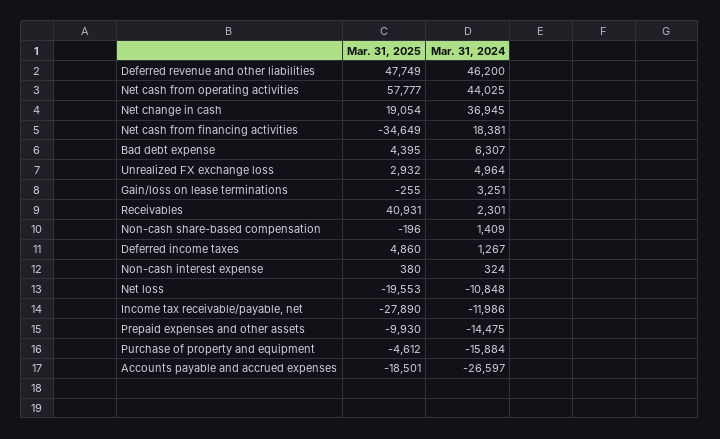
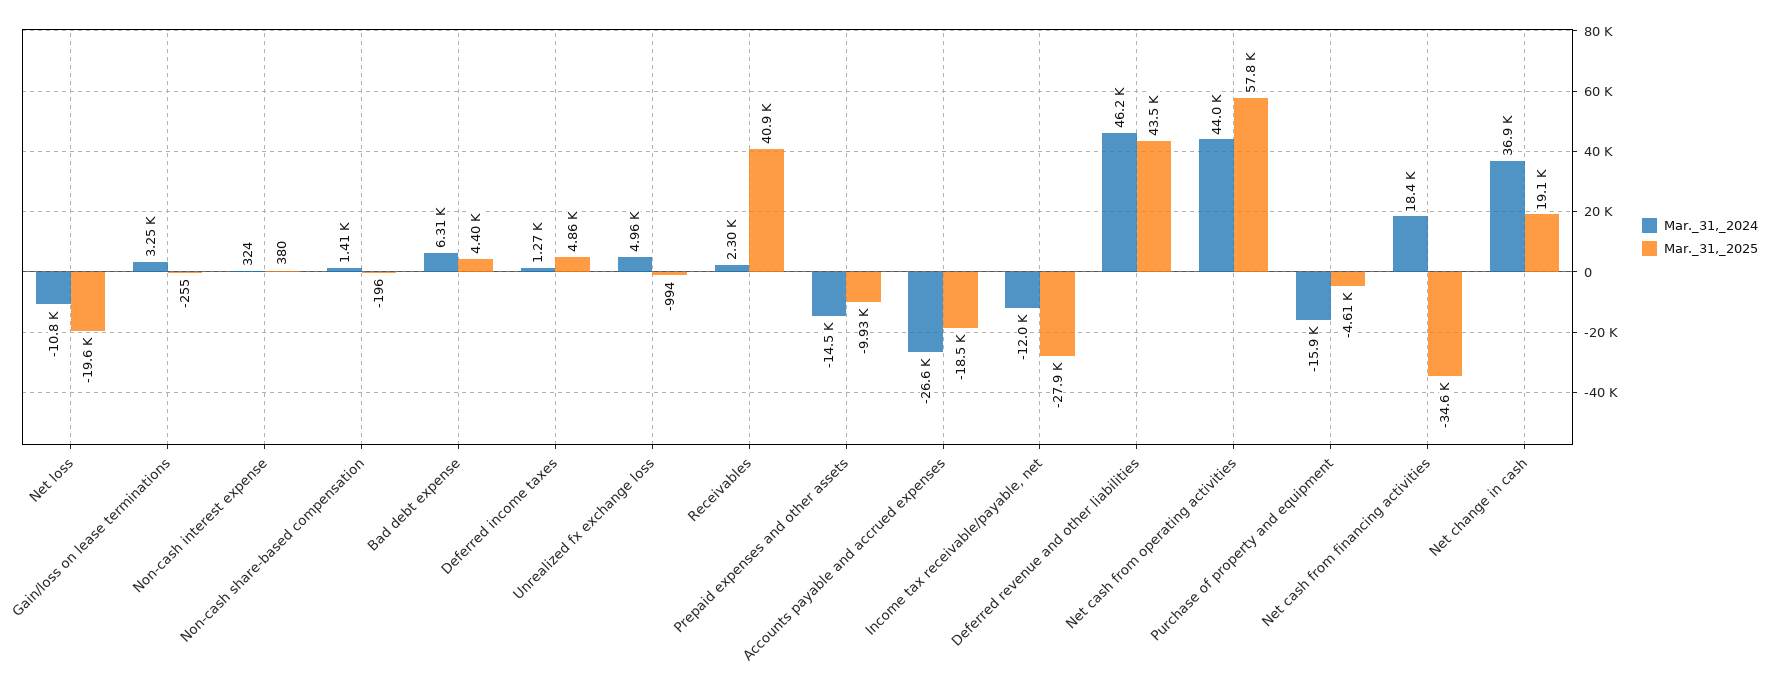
  {
    "Mar. 31, 2025": {
-     "Deferred revenue and other liabilities": 47749,
+     "Deferred revenue and other liabilities": 43500,
      "Net cash from operating activities": 57777,
      "Net change in cash": 19054,
      "Net cash from financing activities": -34649,
      "Bad debt expense": 4395,
-     "Unrealized FX exchange loss": 2932,
+     "Unrealized FX exchange loss": -994,
      "Gain/loss on lease terminations": -255,
      "Receivables": 40931,
      "Non-cash share-based compensation": -196,
      "Deferred income taxes": 4860,
      "Non-cash interest expense": 380,
      "Net loss": -19553,
      "Income tax receivable/payable, net": -27890,
      "Prepaid expenses and other assets": -9930,
      "Purchase of property and equipment": -4612,
      "Accounts payable and accrued expenses": -18501
    },
    "Mar. 31, 2024": {
      "Deferred revenue and other liabilities": 46200,
      "Net cash from operating activities": 44025,
      "Net change in cash": 36945,
      "Net cash from financing activities": 18381,
      "Bad debt expense": 6307,
      "Unrealized FX exchange loss": 4964,
      "Gain/loss on lease terminations": 3251,
      "Receivables": 2301,
      "Non-cash share-based compensation": 1409,
      "Deferred income taxes": 1267,
      "Non-cash interest expense": 324,
      "Net loss": -10848,
      "Income tax receivable/payable, net": -11986,
      "Prepaid expenses and other assets": -14475,
      "Purchase of property and equipment": -15884,
      "Accounts payable and accrued expenses": -26597
    }
  }

